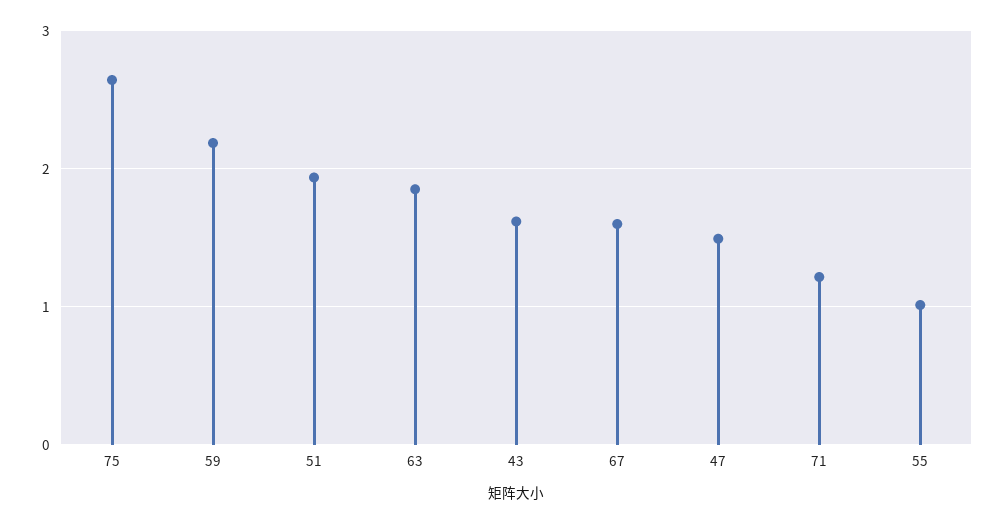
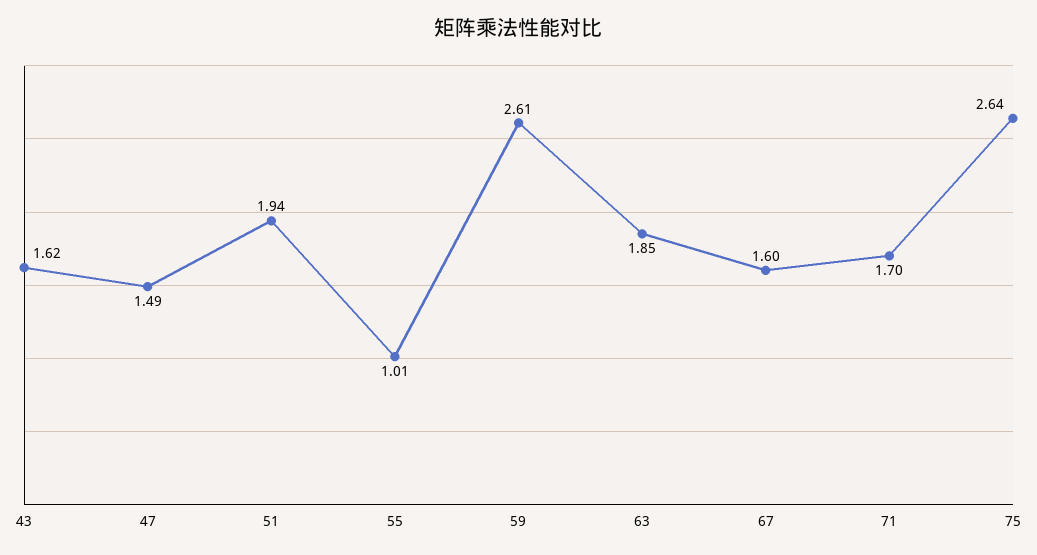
  {
    "75": 2.64,
-   "59": 2.2,
+   "59": 2.61,
    "51": 1.94,
    "63": 1.85,
    "43": 1.62,
    "67": 1.6,
    "47": 1.49,
-   "71": 1.2,
+   "71": 1.7,
    "55": 1.01
  }

